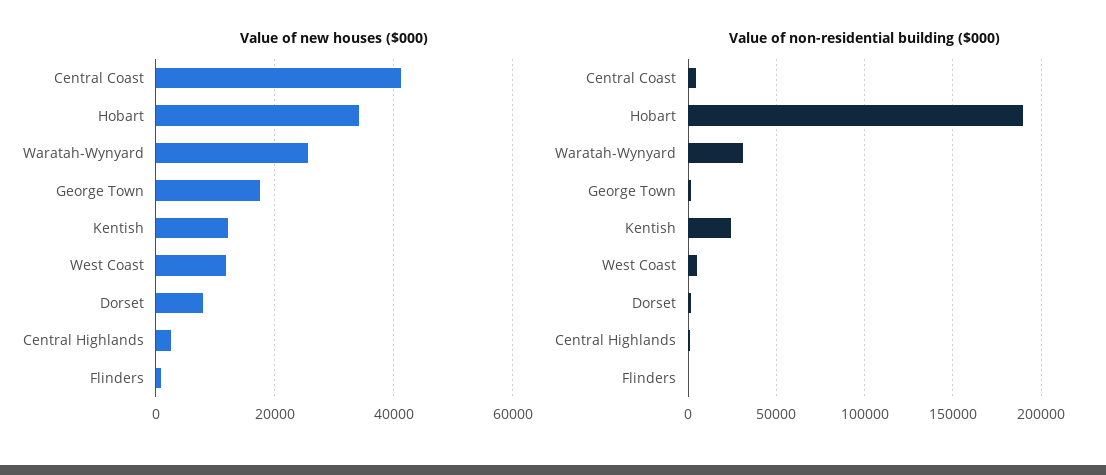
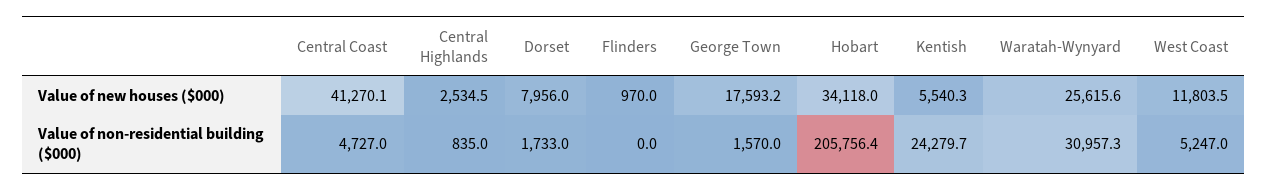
  {
    "Value of new houses ($000)": {
      "Central Coast": 41270.1,
      "Hobart": 34118,
      "Waratah-Wynyard": 25615.6,
      "George Town": 17593.2,
-     "Kentish": 12000,
+     "Kentish": 5540.3,
      "West Coast": 11803.5,
      "Dorset": 7956,
      "Central Highlands": 2534.5,
      "Flinders": 970
    },
    "Value of non-residential building ($000)": {
      "Central Coast": 4727,
-     "Hobart": 190000,
+     "Hobart": 205756.4,
      "Waratah-Wynyard": 30957.3,
      "George Town": 1570,
      "Kentish": 24279.7,
      "West Coast": 5247,
      "Dorset": 1733,
      "Central Highlands": 835,
      "Flinders": 0
    }
  }

